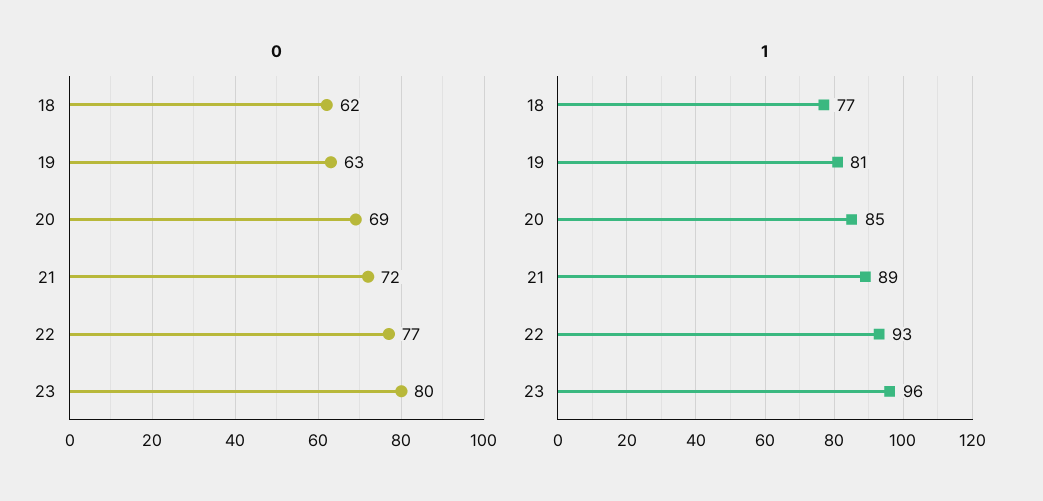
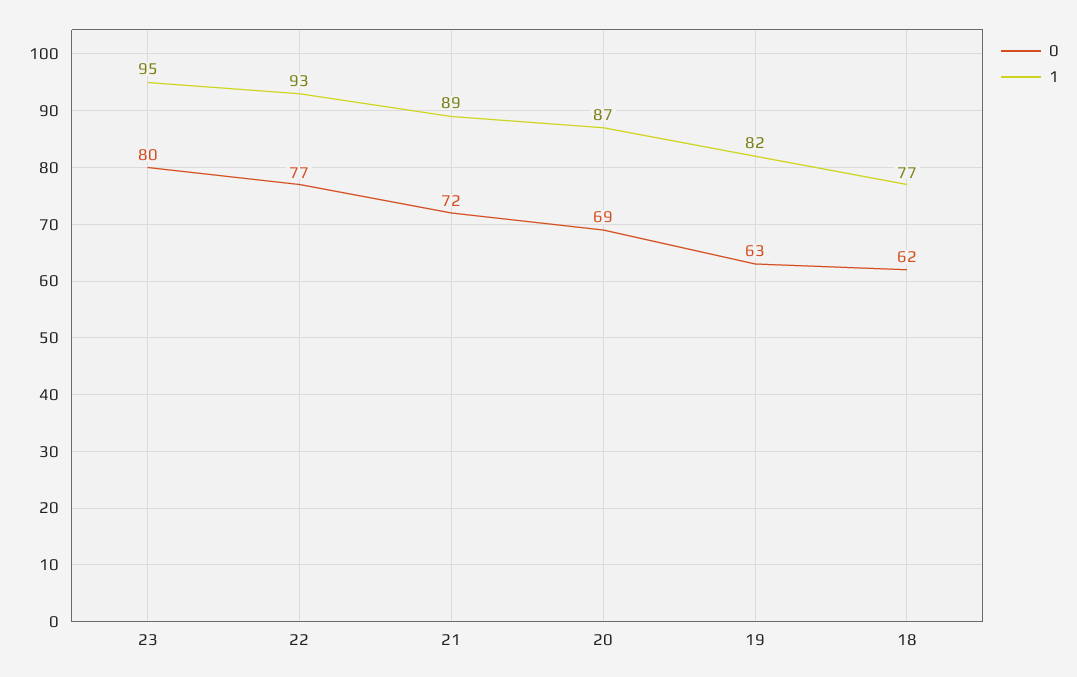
  {
    "0": {
      "18": 62,
      "19": 63,
      "20": 69,
      "21": 72,
      "22": 77,
      "23": 80
    },
    "1": {
      "18": 77,
-     "19": 81,
+     "19": 82,
-     "20": 85,
+     "20": 87,
      "21": 89,
      "22": 93,
-     "23": 96
+     "23": 95
    }
  }

